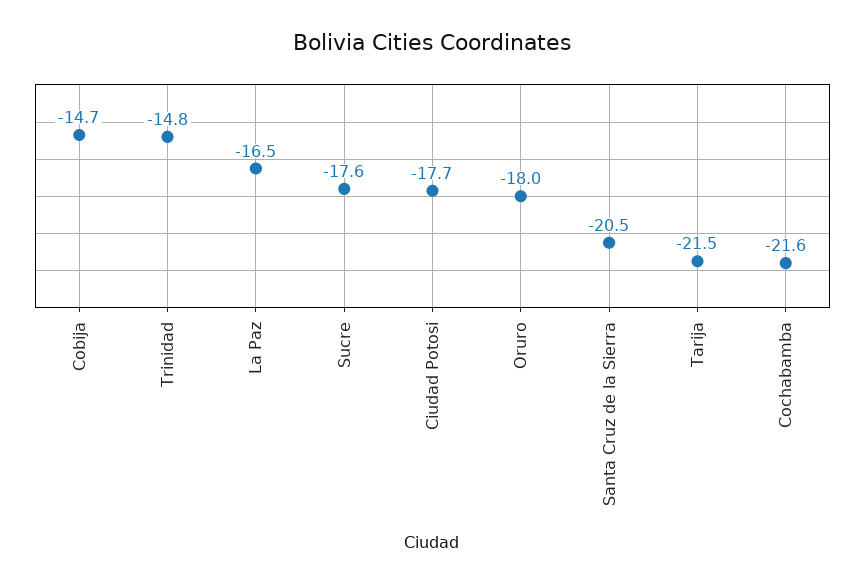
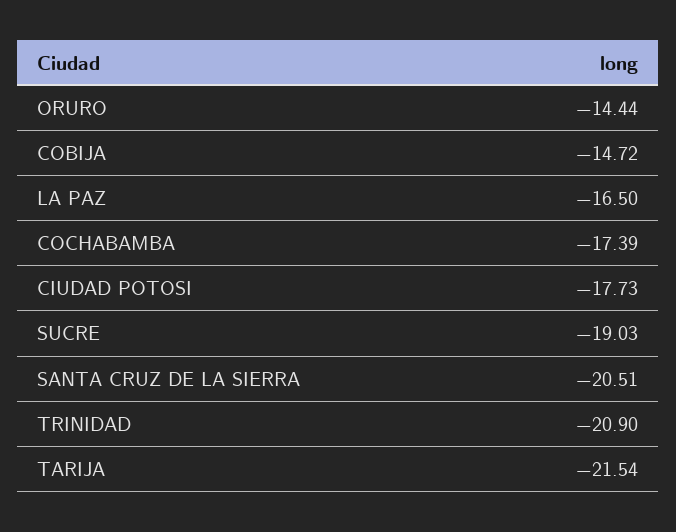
  {
    "Cobija": -14.72,
-   "Trinidad": -14.8,
+   "Trinidad": -20.9,
    "La Paz": -16.5,
-   "Sucre": -17.6,
+   "Sucre": -19.03,
    "Ciudad Potosi": -17.73,
-   "Oruro": -18,
+   "Oruro": -14.44,
    "Santa Cruz de la Sierra": -20.51,
    "Tarija": -21.54,
-   "Cochabamba": -21.6
+   "Cochabamba": -17.39
  }

